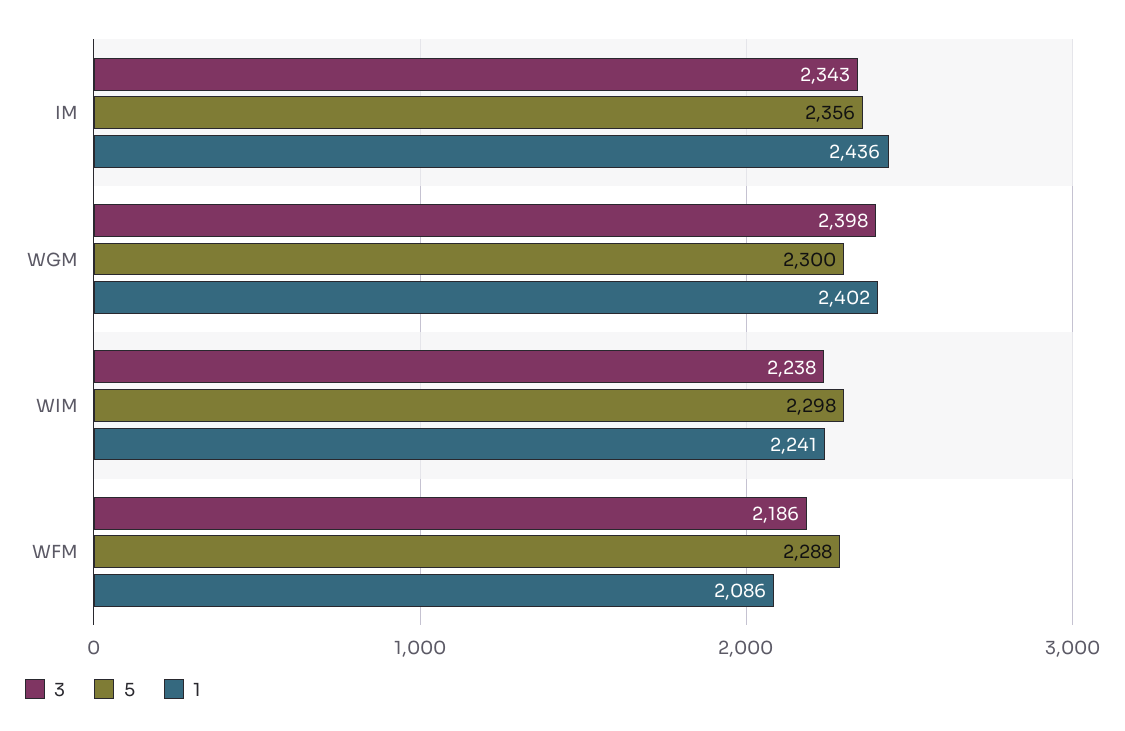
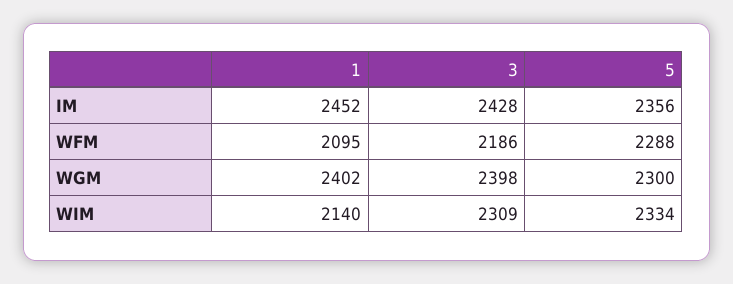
  {
    "3": {
-     "IM": 2343,
+     "IM": 2428,
      "WGM": 2398,
-     "WIM": 2238,
+     "WIM": 2309,
      "WFM": 2186
    },
    "5": {
      "IM": 2356,
      "WGM": 2300,
-     "WIM": 2298,
+     "WIM": 2334,
      "WFM": 2288
    },
    "1": {
-     "IM": 2436,
+     "IM": 2452,
      "WGM": 2402,
-     "WIM": 2241,
+     "WIM": 2140,
-     "WFM": 2086
+     "WFM": 2095
    }
  }

